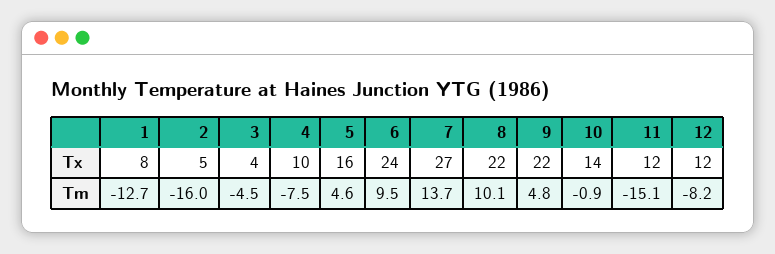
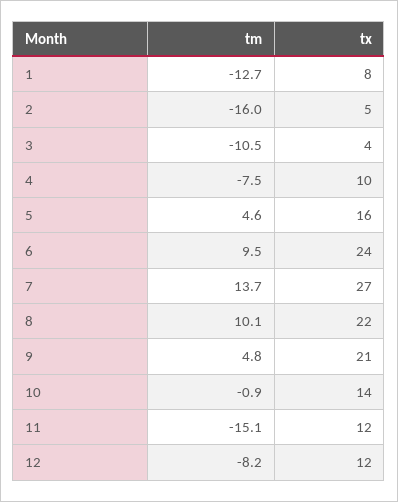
  {
    "1": {
      "Tx": 8,
      "Tm": -12.7
    },
    "2": {
      "Tx": 5,
      "Tm": -16
    },
    "3": {
      "Tx": 4,
-     "Tm": -4.5
+     "Tm": -10.5
    },
    "4": {
      "Tx": 10,
      "Tm": -7.5
    },
    "5": {
      "Tx": 16,
      "Tm": 4.6
    },
    "6": {
      "Tx": 24,
      "Tm": 9.5
    },
    "7": {
      "Tx": 27,
      "Tm": 13.7
    },
    "8": {
      "Tx": 22,
      "Tm": 10.1
    },
    "9": {
-     "Tx": 22,
+     "Tx": 21,
      "Tm": 4.8
    },
    "10": {
      "Tx": 14,
      "Tm": -0.9
    },
    "11": {
      "Tx": 12,
      "Tm": -15.1
    },
    "12": {
      "Tx": 12,
      "Tm": -8.2
    }
  }

